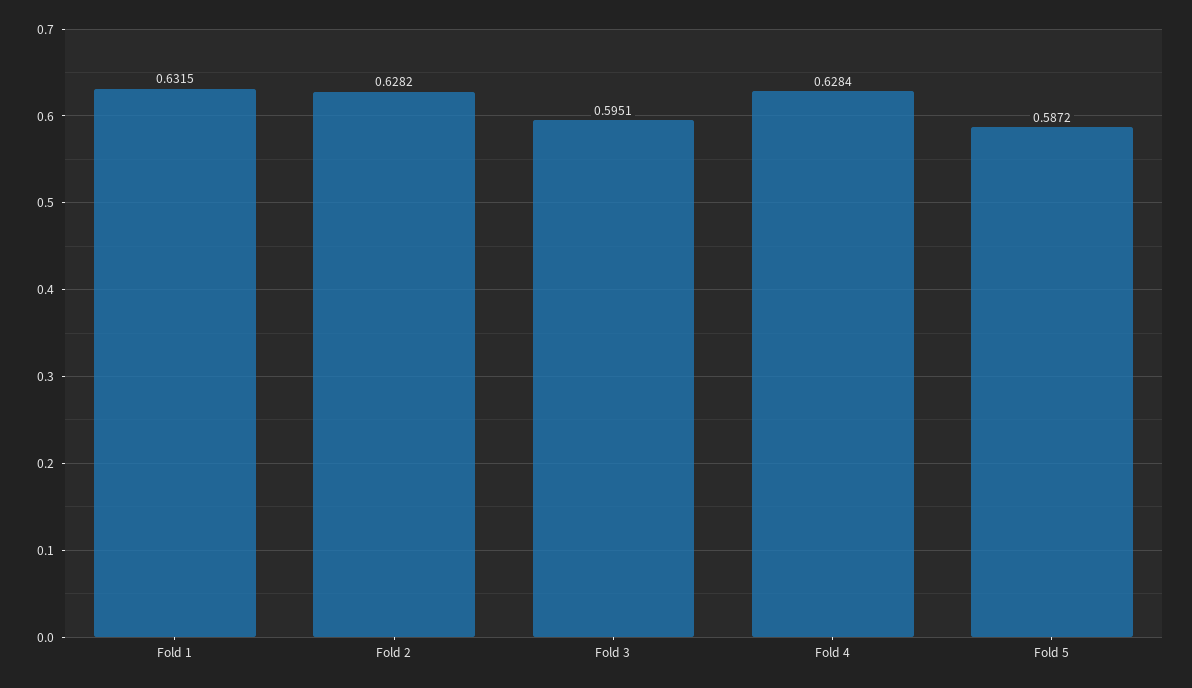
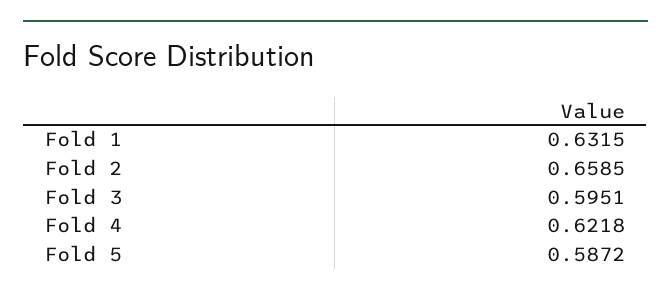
  {
    "Fold 1": 0.6315,
-   "Fold 2": 0.6282,
+   "Fold 2": 0.6585,
    "Fold 3": 0.5951,
-   "Fold 4": 0.6284,
+   "Fold 4": 0.6218,
    "Fold 5": 0.5872
  }

